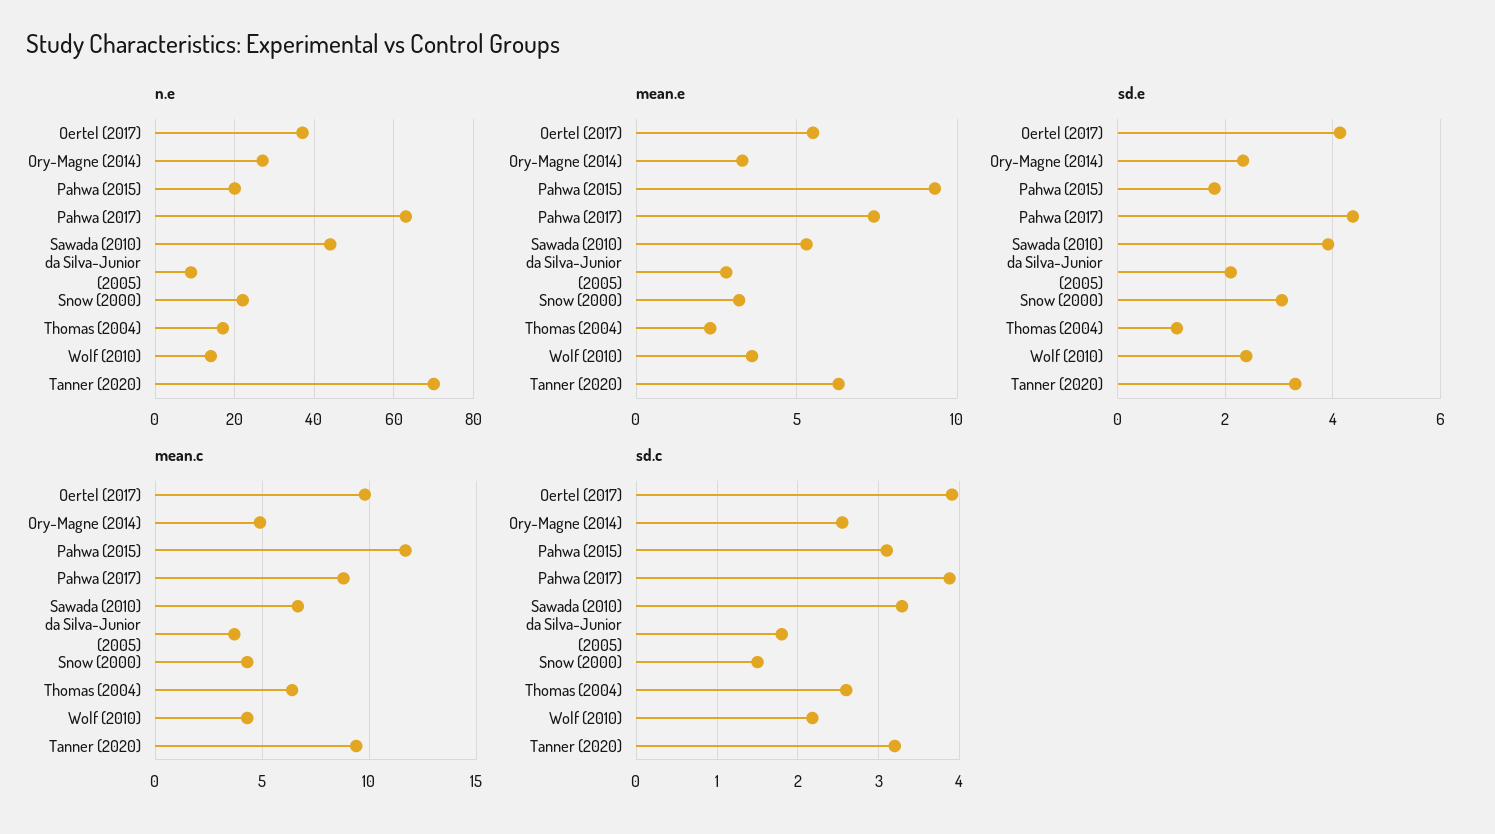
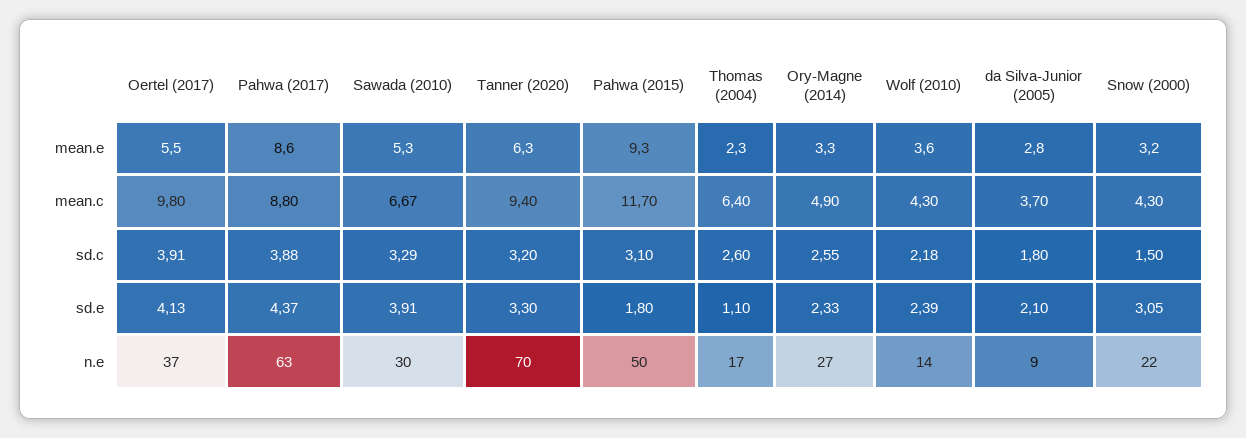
  {
    "n.e": {
      "Oertel (2017)": 37,
      "Ory-Magne (2014)": 27,
-     "Pahwa (2015)": 20,
+     "Pahwa (2015)": 50,
      "Pahwa (2017)": 63,
-     "Sawada (2010)": 45,
+     "Sawada (2010)": 30,
      "da Silva-Junior (2005)": 9,
      "Snow (2000)": 22,
      "Thomas (2004)": 17,
      "Wolf (2010)": 14,
      "Tanner (2020)": 70
    },
    "mean.e": {
      "Oertel (2017)": 5.5,
      "Ory-Magne (2014)": 3.3,
      "Pahwa (2015)": 9.3,
-     "Pahwa (2017)": 7.5,
+     "Pahwa (2017)": 8.6,
      "Sawada (2010)": 5.3,
      "da Silva-Junior (2005)": 2.8,
      "Snow (2000)": 3.2,
      "Thomas (2004)": 2.3,
      "Wolf (2010)": 3.6,
      "Tanner (2020)": 6.3
    },
    "sd.e": {
      "Oertel (2017)": 4.13,
      "Ory-Magne (2014)": 2.33,
      "Pahwa (2015)": 1.8,
      "Pahwa (2017)": 4.37,
      "Sawada (2010)": 3.91,
      "da Silva-Junior (2005)": 2.1,
      "Snow (2000)": 3.05,
      "Thomas (2004)": 1.1,
      "Wolf (2010)": 2.39,
      "Tanner (2020)": 3.3
    },
    "mean.c": {
      "Oertel (2017)": 9.8,
      "Ory-Magne (2014)": 4.9,
      "Pahwa (2015)": 11.7,
      "Pahwa (2017)": 8.8,
      "Sawada (2010)": 6.67,
      "da Silva-Junior (2005)": 3.7,
      "Snow (2000)": 4.3,
      "Thomas (2004)": 6.4,
      "Wolf (2010)": 4.3,
      "Tanner (2020)": 9.4
    },
    "sd.c": {
      "Oertel (2017)": 3.91,
      "Ory-Magne (2014)": 2.55,
      "Pahwa (2015)": 3.1,
      "Pahwa (2017)": 3.88,
      "Sawada (2010)": 3.29,
      "da Silva-Junior (2005)": 1.8,
      "Snow (2000)": 1.5,
      "Thomas (2004)": 2.6,
      "Wolf (2010)": 2.18,
      "Tanner (2020)": 3.2
    }
  }

